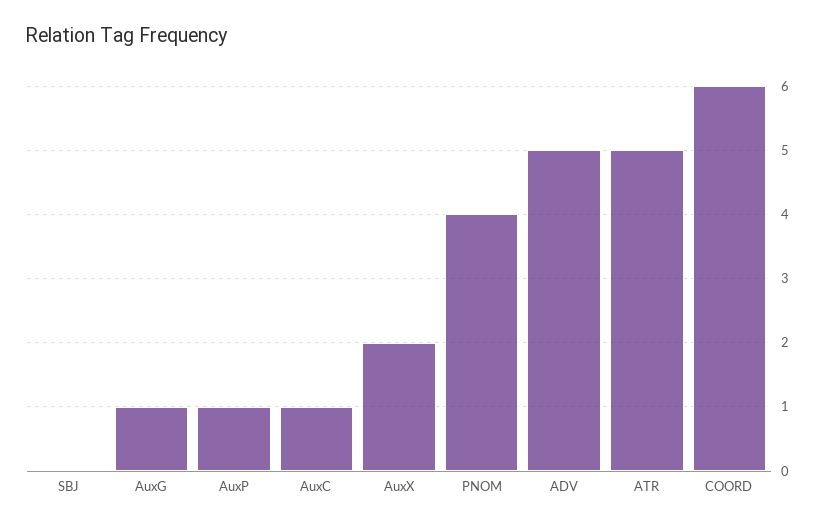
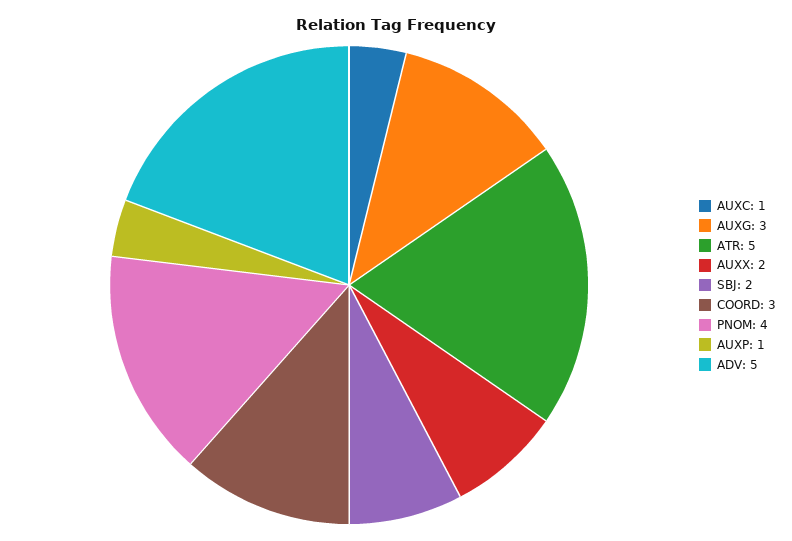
  {
-   "SBJ": 0,
+   "SBJ": 2,
-   "AuxG": 1,
+   "AuxG": 3,
    "AuxP": 1,
    "AuxC": 1,
    "AuxX": 2,
    "PNOM": 4,
    "ADV": 5,
    "ATR": 5,
-   "COORD": 6
+   "COORD": 3
  }

